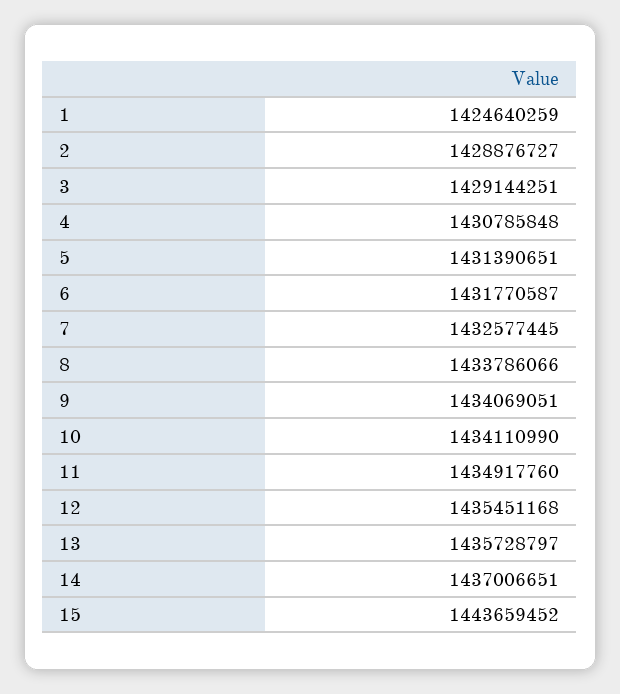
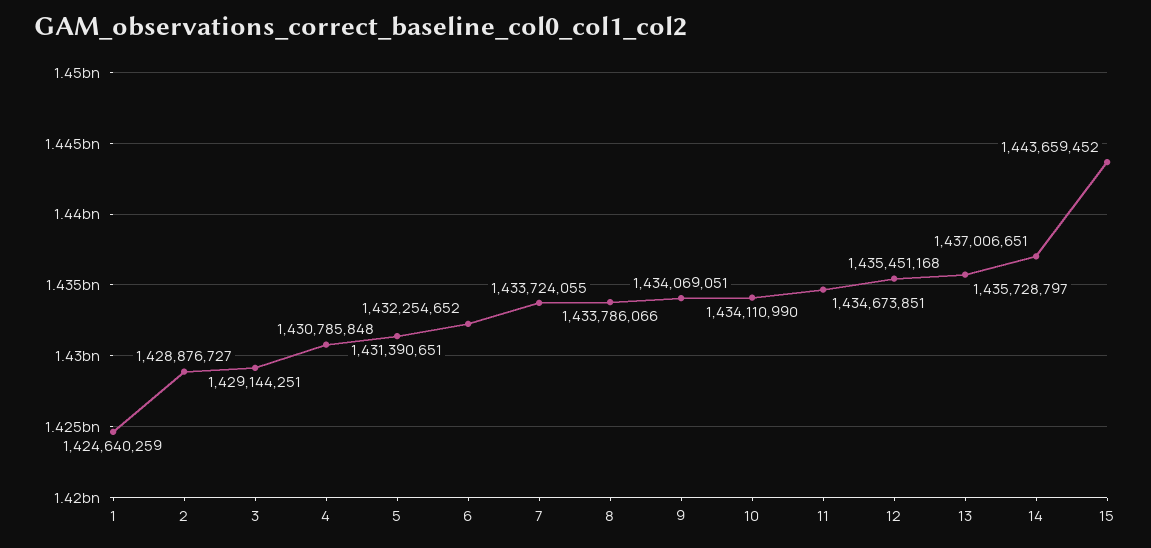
  {
    "1": 1424640259,
    "2": 1428876727,
    "3": 1429144251,
    "4": 1430785848,
    "5": 1431390651,
-   "6": 1431770587,
+   "6": 1432254652,
-   "7": 1432577445,
+   "7": 1433724055,
    "8": 1433786066,
    "9": 1434069051,
    "10": 1434110990,
-   "11": 1434917760,
+   "11": 1434673851,
    "12": 1435451168,
    "13": 1435728797,
    "14": 1437006651,
    "15": 1443659452
  }

